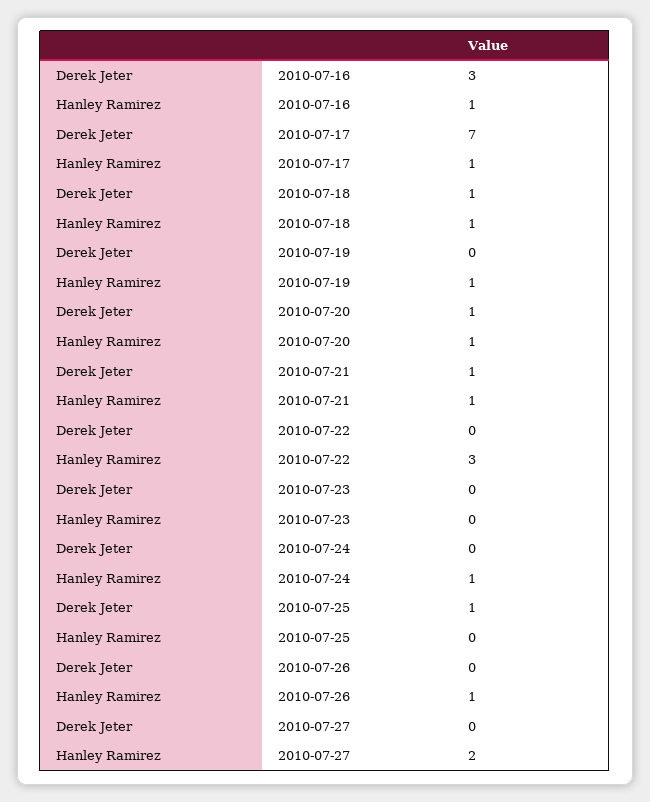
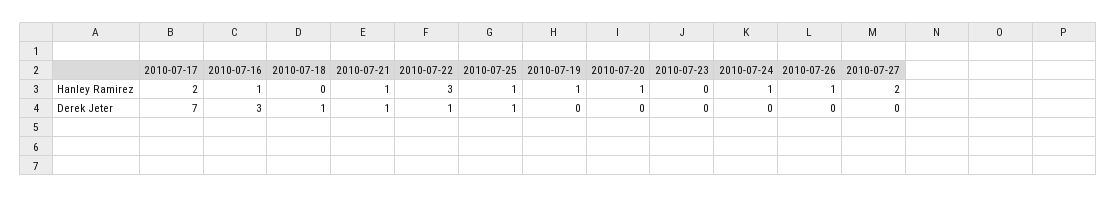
  {
    "Derek Jeter": {
      "2010-07-16": 3,
      "2010-07-17": 7,
      "2010-07-18": 1,
      "2010-07-19": 0,
-     "2010-07-20": 1,
+     "2010-07-20": 0,
      "2010-07-21": 1,
-     "2010-07-22": 0,
+     "2010-07-22": 1,
      "2010-07-23": 0,
      "2010-07-24": 0,
      "2010-07-25": 1,
      "2010-07-26": 0,
      "2010-07-27": 0
    },
    "Hanley Ramirez": {
      "2010-07-16": 1,
-     "2010-07-17": 1,
+     "2010-07-17": 2,
-     "2010-07-18": 1,
+     "2010-07-18": 0,
      "2010-07-19": 1,
      "2010-07-20": 1,
      "2010-07-21": 1,
      "2010-07-22": 3,
      "2010-07-23": 0,
      "2010-07-24": 1,
-     "2010-07-25": 0,
+     "2010-07-25": 1,
      "2010-07-26": 1,
      "2010-07-27": 2
    }
  }

